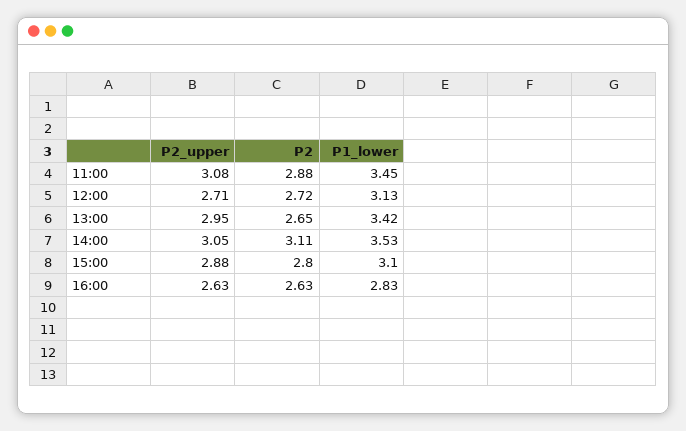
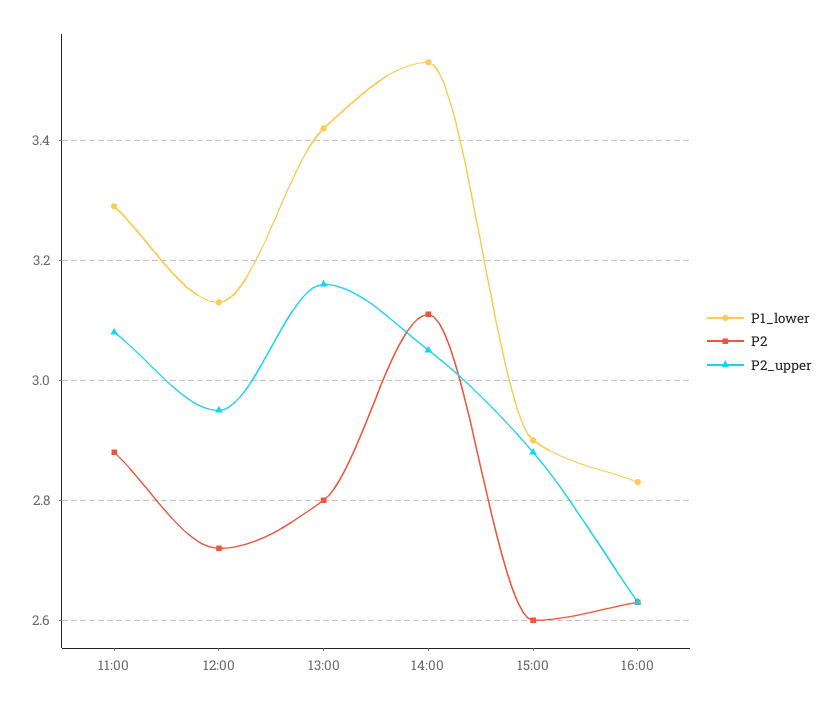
  {
    "P2_upper": {
      "11:00": 3.08,
-     "12:00": 2.71,
+     "12:00": 2.95,
-     "13:00": 2.95,
+     "13:00": 3.15,
      "14:00": 3.05,
      "15:00": 2.88,
      "16:00": 2.63
    },
    "P2": {
      "11:00": 2.88,
      "12:00": 2.72,
-     "13:00": 2.65,
+     "13:00": 2.8,
      "14:00": 3.11,
-     "15:00": 2.8,
+     "15:00": 2.6,
      "16:00": 2.63
    },
    "P1_lower": {
-     "11:00": 3.45,
+     "11:00": 3.3,
      "12:00": 3.13,
      "13:00": 3.42,
      "14:00": 3.53,
-     "15:00": 3.1,
+     "15:00": 2.9,
      "16:00": 2.83
    }
  }

